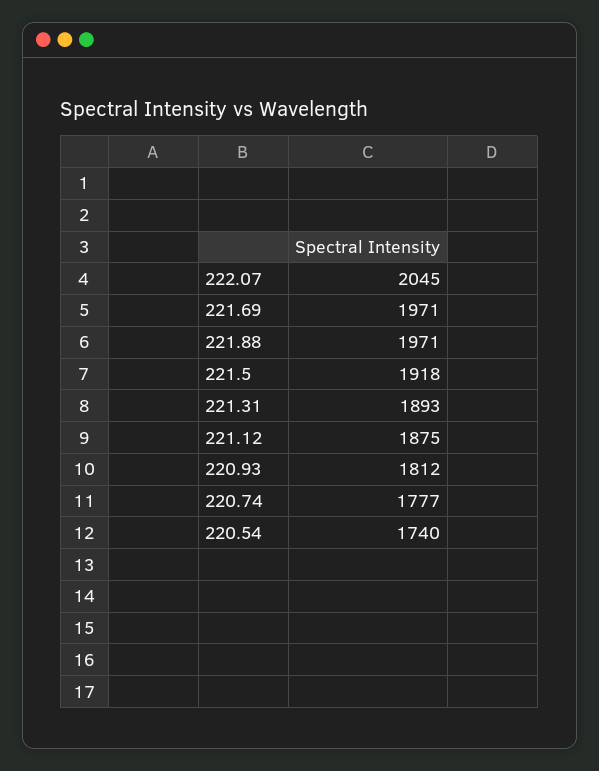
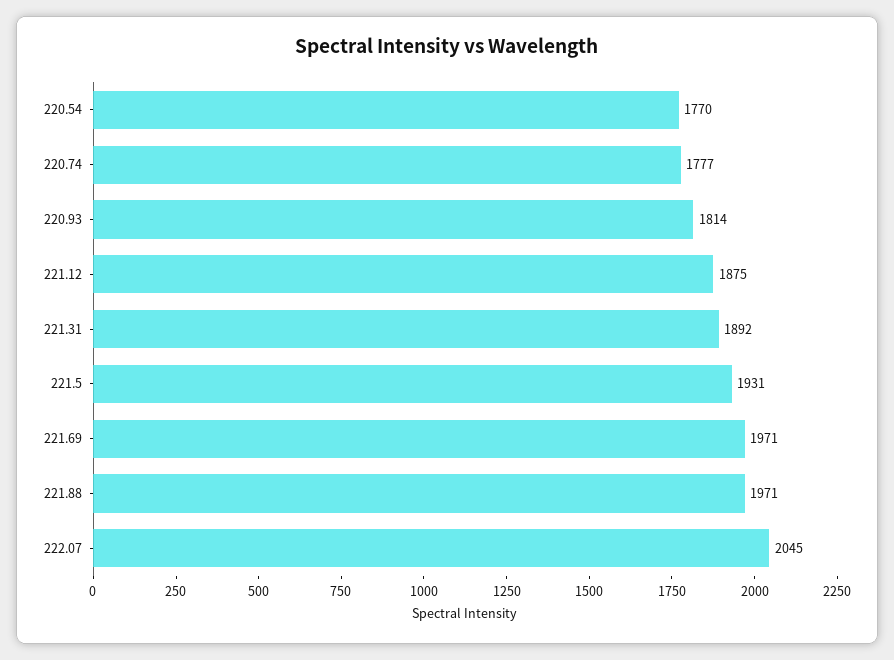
  {
    "222.07": 2045,
    "221.69": 1971,
    "221.88": 1971,
-   "221.5": 1918,
+   "221.5": 1931,
-   "221.31": 1893,
+   "221.31": 1892,
    "221.12": 1875,
-   "220.93": 1812,
+   "220.93": 1814,
    "220.74": 1777,
-   "220.54": 1740
+   "220.54": 1770
  }

